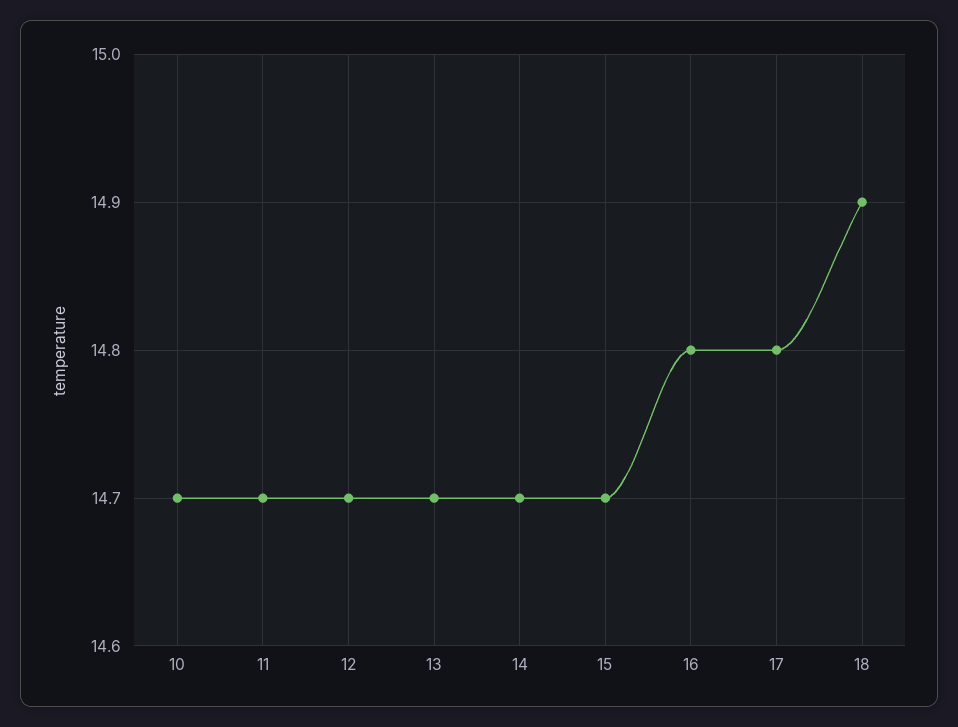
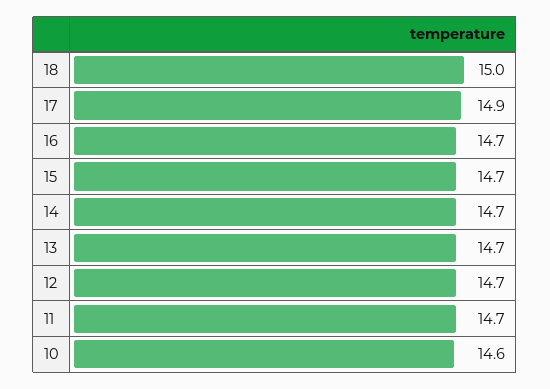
  {
-   "10": 14.7,
+   "10": 14.6,
    "11": 14.7,
    "12": 14.7,
    "13": 14.7,
    "14": 14.7,
    "15": 14.7,
-   "16": 14.8,
+   "16": 14.7,
-   "17": 14.8,
+   "17": 14.9,
-   "18": 14.9
+   "18": 15
  }

